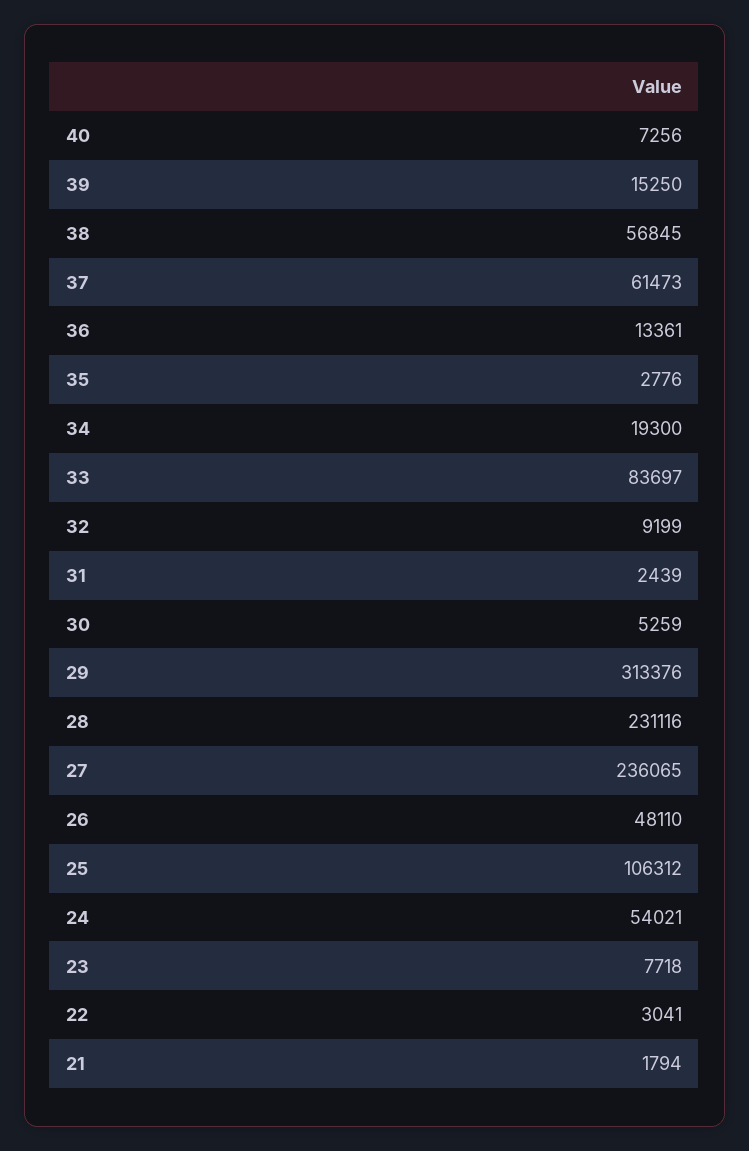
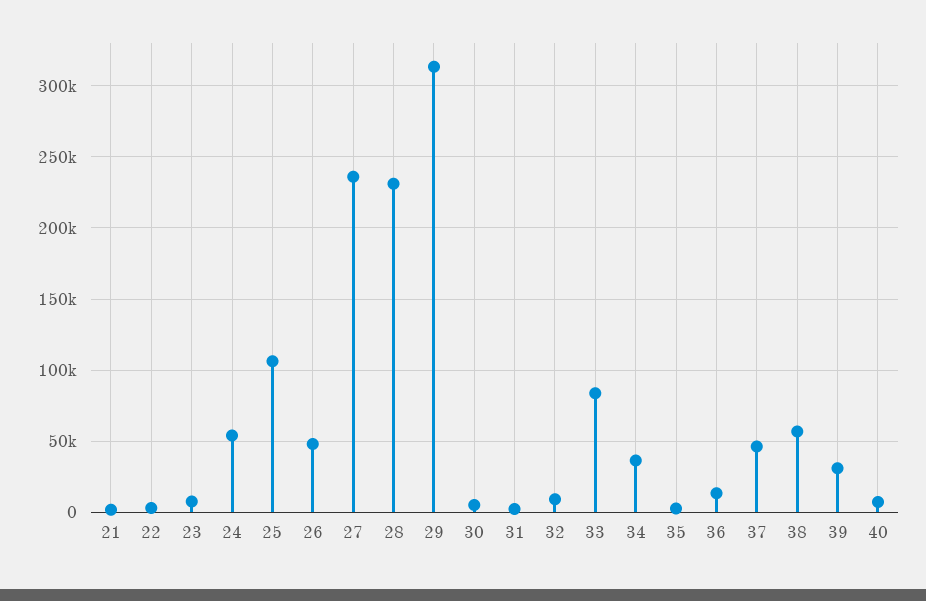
  {
    "40": 7256,
-   "39": 15250,
+   "39": 30000,
    "38": 56845,
-   "37": 61473,
+   "37": 45000,
    "36": 13361,
    "35": 2776,
-   "34": 19300,
+   "34": 35000,
    "33": 83697,
    "32": 9199,
    "31": 2439,
    "30": 5259,
    "29": 313376,
    "28": 231116,
    "27": 236065,
    "26": 48110,
    "25": 106312,
    "24": 54021,
    "23": 7718,
    "22": 3041,
    "21": 1794
  }

